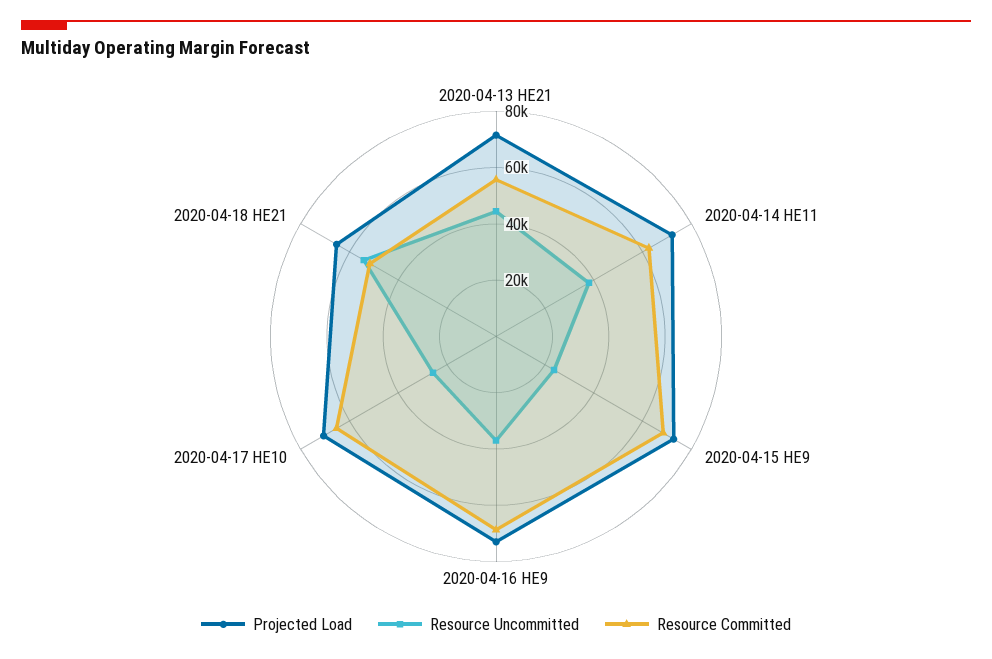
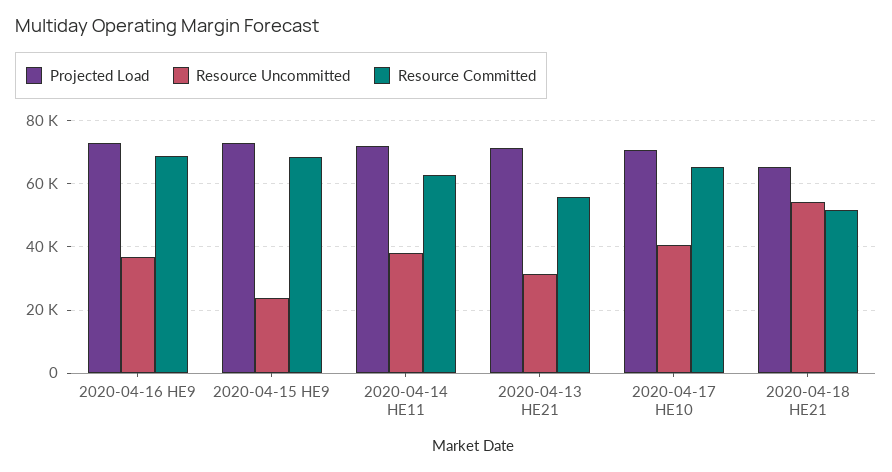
  {
    "Projected Load": {
      "2020-04-13 HE21": 72000,
      "2020-04-14 HE11": 72000,
      "2020-04-15 HE9": 72000,
      "2020-04-16 HE9": 72000,
      "2020-04-17 HE10": 70000,
      "2020-04-18 HE21": 66000
    },
    "Resource Uncommitted": {
-     "2020-04-13 HE21": 45000,
+     "2020-04-13 HE21": 32000,
      "2020-04-14 HE11": 38000,
      "2020-04-15 HE9": 24000,
      "2020-04-16 HE9": 36000,
-     "2020-04-17 HE10": 25000,
+     "2020-04-17 HE10": 40000,
      "2020-04-18 HE21": 54000
    },
    "Resource Committed": {
      "2020-04-13 HE21": 56000,
      "2020-04-14 HE11": 62000,
      "2020-04-15 HE9": 68000,
      "2020-04-16 HE9": 68000,
      "2020-04-17 HE10": 66000,
      "2020-04-18 HE21": 52000
    }
  }

